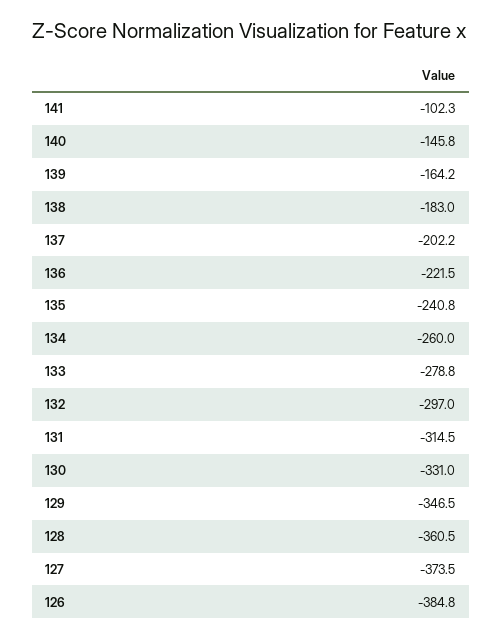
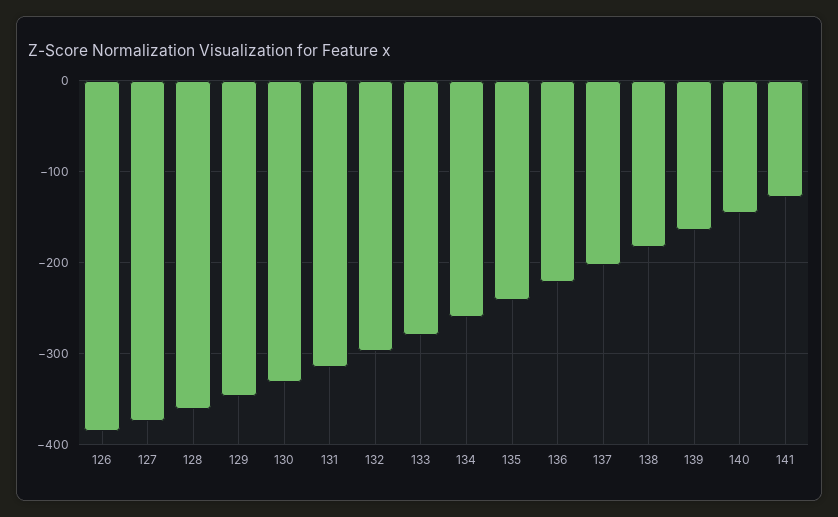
  {
-   "141": -102.3,
+   "141": -130,
    "140": -145.8,
    "139": -164.2,
    "138": -183,
    "137": -202.2,
    "136": -221.5,
    "135": -240.8,
    "134": -260,
    "133": -278.8,
    "132": -297,
    "131": -314.5,
    "130": -331,
    "129": -346.5,
    "128": -360.5,
    "127": -373.5,
    "126": -384.8
  }

